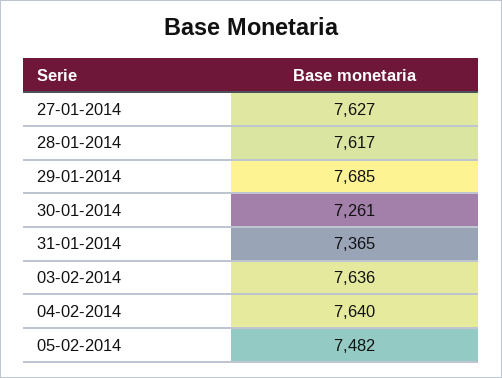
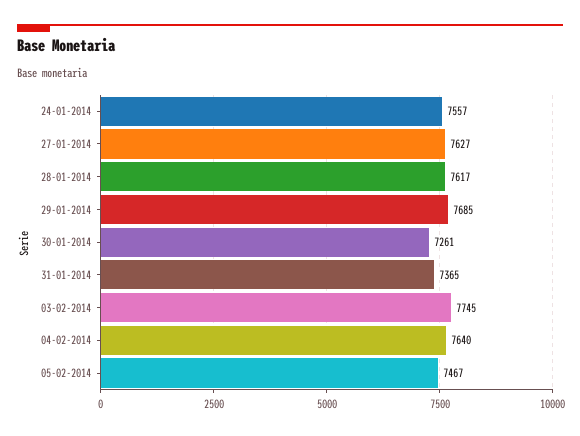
  {
    "27-01-2014": 7627,
    "28-01-2014": 7617,
    "29-01-2014": 7685,
    "30-01-2014": 7261,
    "31-01-2014": 7365,
-   "03-02-2014": 7636,
+   "03-02-2014": 7745,
    "04-02-2014": 7640,
-   "05-02-2014": 7482
+   "05-02-2014": 7467,
+   "24-01-2014": 7557
  }

